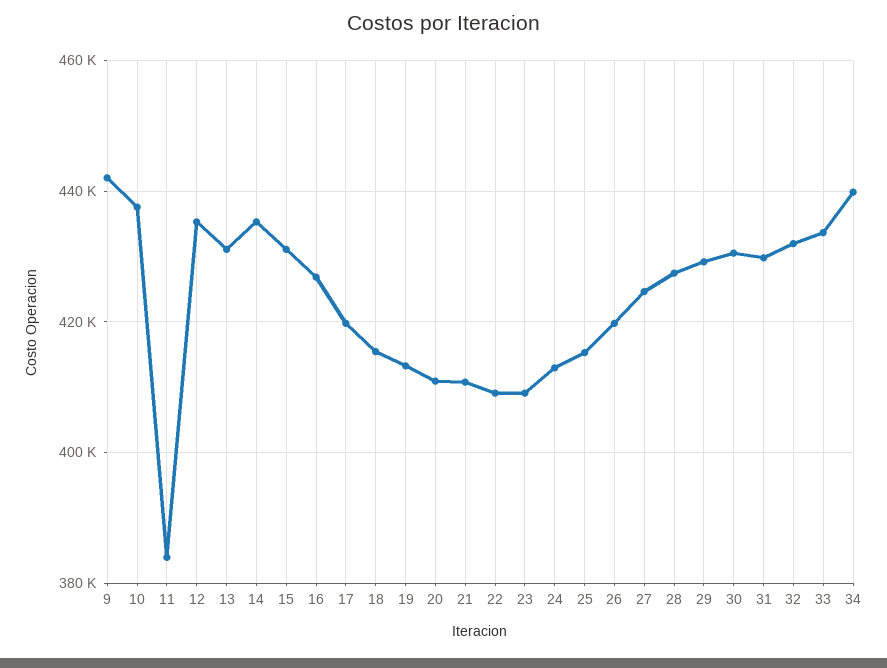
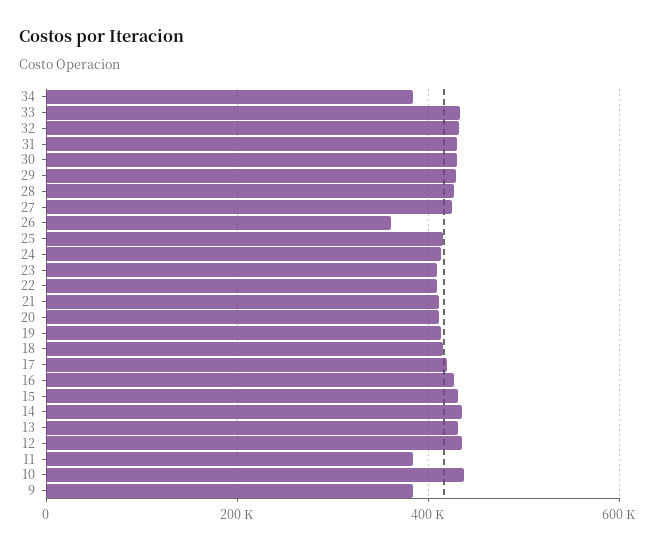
  {
-   "9": 442000,
+   "9": 380000,
    "10": 438000,
    "11": 384000,
    "12": 436000,
    "13": 432000,
    "14": 436000,
    "15": 432000,
    "16": 426000,
    "17": 420000,
    "18": 416000,
    "19": 414000,
    "20": 410000,
    "21": 410000,
    "22": 410000,
    "23": 410000,
    "24": 412000,
    "25": 416000,
-   "26": 420000,
+   "26": 360000,
    "27": 424000,
    "28": 428000,
    "29": 430000,
    "30": 430000,
    "31": 430000,
    "32": 432000,
    "33": 434000,
-   "34": 440000
+   "34": 380000
  }

